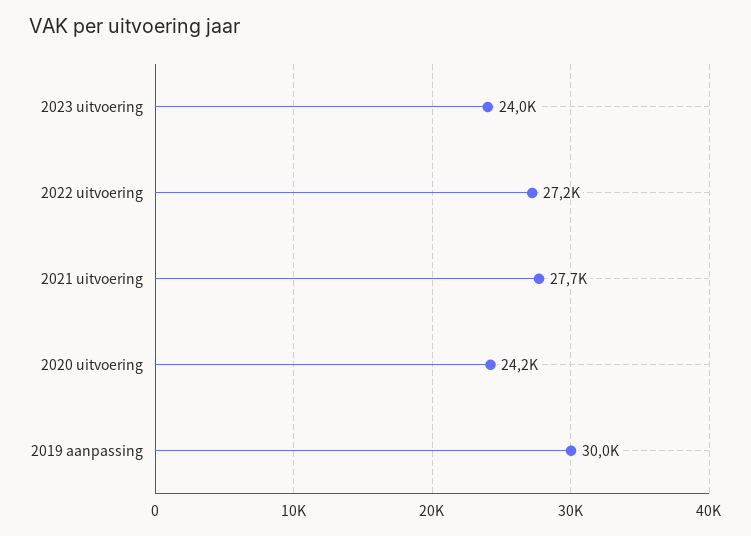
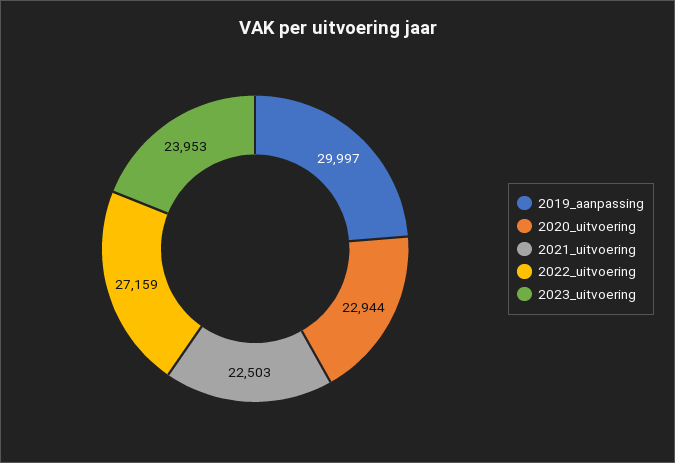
  {
    "2023 uitvoering": 23953,
    "2022 uitvoering": 27159,
-   "2021 uitvoering": 27700,
+   "2021 uitvoering": 22503,
-   "2020 uitvoering": 24200,
+   "2020 uitvoering": 22944,
    "2019 aanpassing": 29997
  }

